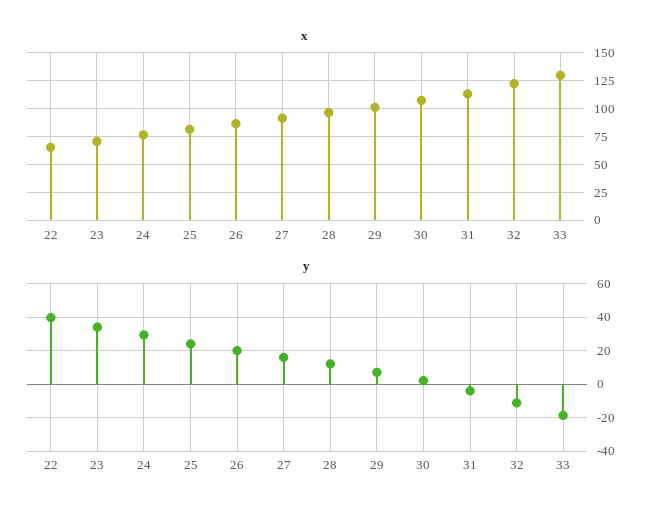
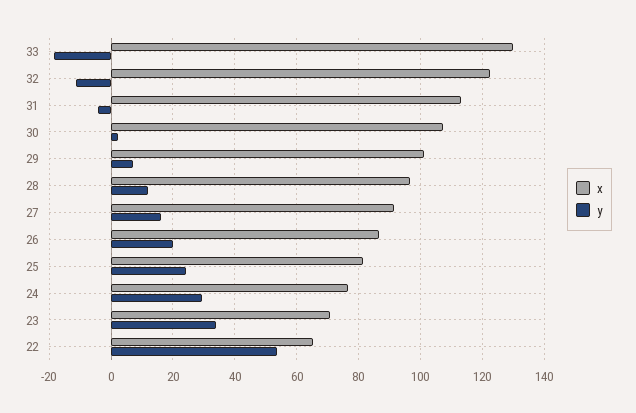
  {
    "x": {
      "22": 66,
      "23": 70,
      "24": 76,
      "25": 82,
      "26": 86,
      "27": 92,
      "28": 96,
      "29": 102,
      "30": 108,
      "31": 114,
      "32": 122,
      "33": 130
    },
    "y": {
-     "22": 40,
+     "22": 54,
      "23": 34,
      "24": 30,
      "25": 24,
      "26": 20,
      "27": 16,
      "28": 12,
      "29": 8,
      "30": 2,
      "31": -4,
      "32": -12,
      "33": -18
    }
  }

